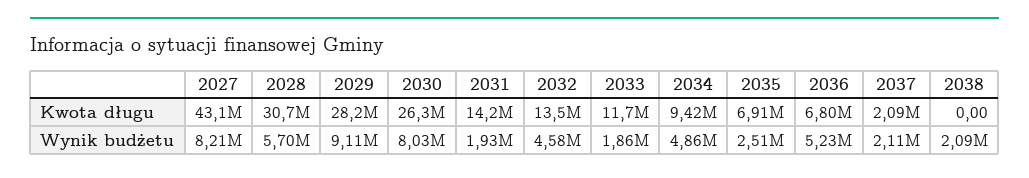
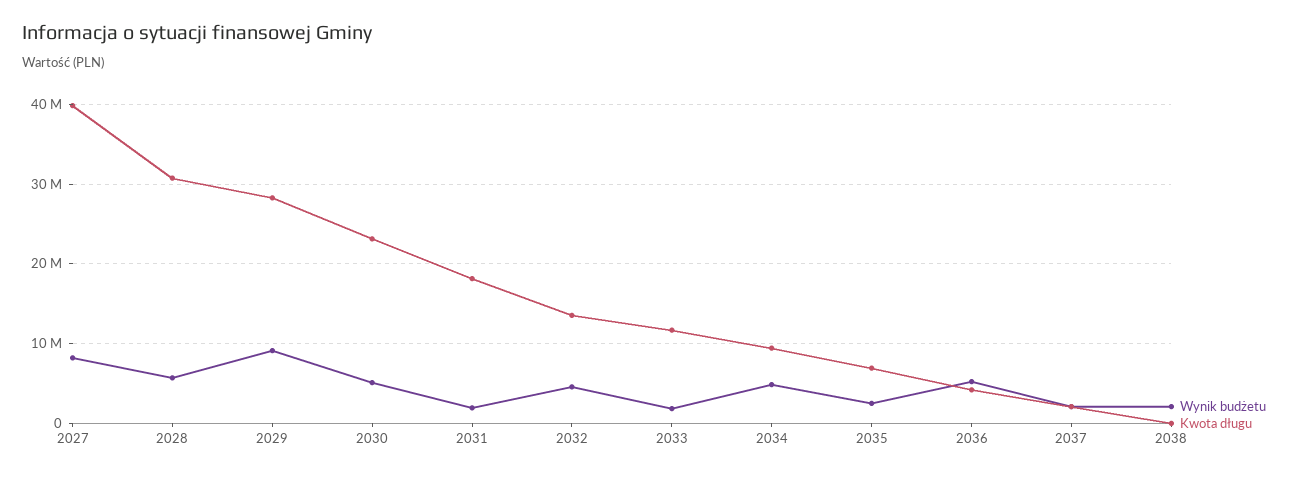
  {
    "Kwota długu": {
-     "2027": 43100000,
+     "2027": 40000000,
      "2028": 30700000,
      "2029": 28200000,
-     "2030": 26300000,
+     "2030": 23000000,
-     "2031": 14200000,
+     "2031": 18000000,
      "2032": 13500000,
      "2033": 11700000,
      "2034": 9420000,
      "2035": 6910000,
-     "2036": 6800000,
+     "2036": 4000000,
      "2037": 2090000,
      "2038": 0
    },
    "Wynik budżetu": {
      "2027": 8210000,
      "2028": 5700000,
      "2029": 9110000,
-     "2030": 8030000,
+     "2030": 5000000,
      "2031": 1930000,
      "2032": 4580000,
      "2033": 1860000,
      "2034": 4860000,
      "2035": 2510000,
      "2036": 5230000,
      "2037": 2110000,
      "2038": 2090000
    }
  }

